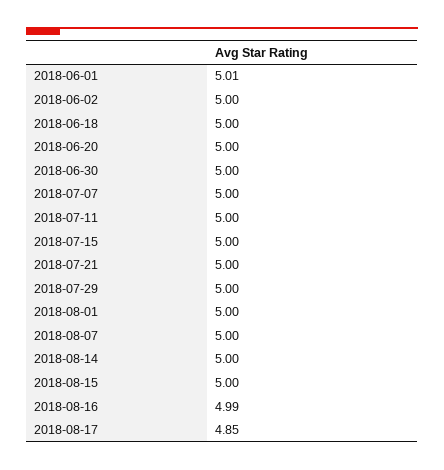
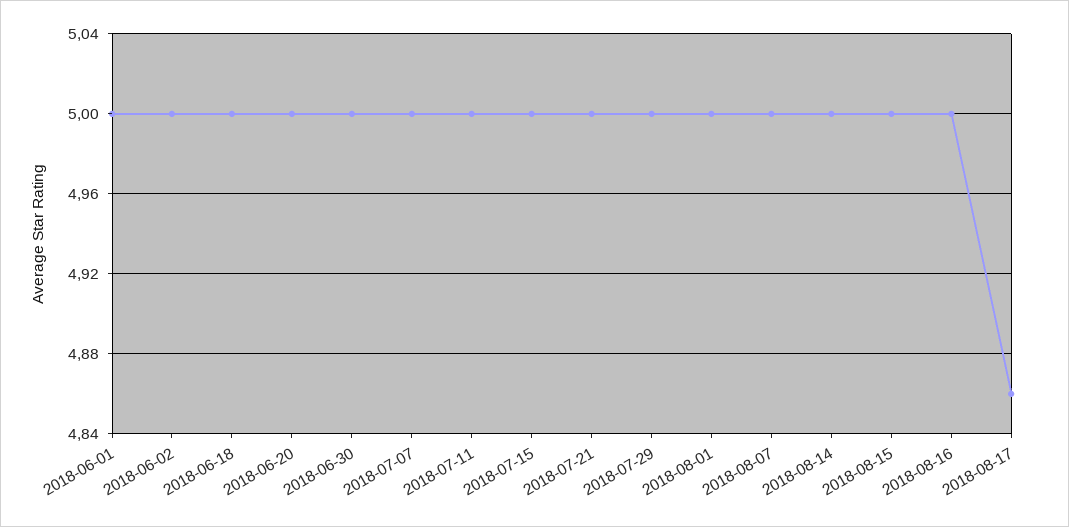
  {
-   "2018-06-01": 5.01,
+   "2018-06-01": 5,
    "2018-06-02": 5,
    "2018-06-18": 5,
    "2018-06-20": 5,
    "2018-06-30": 5,
    "2018-07-07": 5,
    "2018-07-11": 5,
    "2018-07-15": 5,
    "2018-07-21": 5,
    "2018-07-29": 5,
    "2018-08-01": 5,
    "2018-08-07": 5,
    "2018-08-14": 5,
    "2018-08-15": 5,
-   "2018-08-16": 4.99,
+   "2018-08-16": 5,
-   "2018-08-17": 4.85
+   "2018-08-17": 4.86
  }

